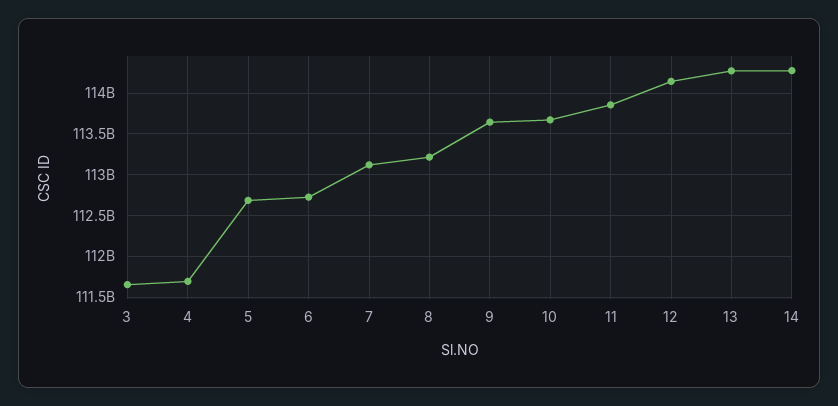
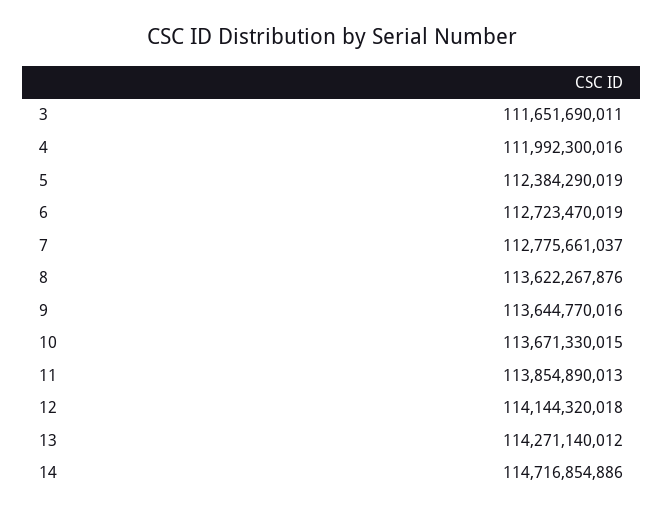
  {
    "3": 111651690011,
-   "4": 111700000000,
+   "4": 111992300016,
-   "5": 112700000000,
+   "5": 112384290019,
    "6": 112723470019,
-   "7": 113100000000,
+   "7": 112775661037,
-   "8": 113200000000,
+   "8": 113622267876,
    "9": 113644770016,
    "10": 113671330015,
    "11": 113854890013,
    "12": 114144320018,
    "13": 114271140012,
-   "14": 114300000000
+   "14": 114716854886
  }

